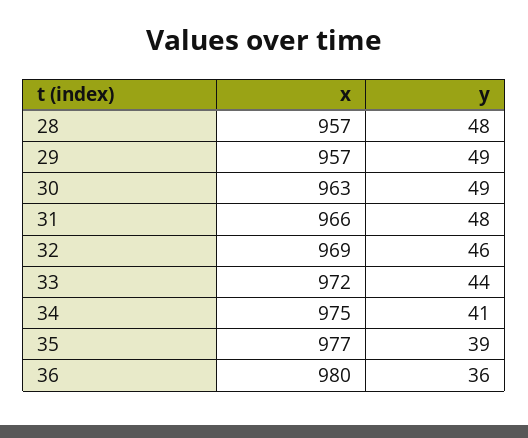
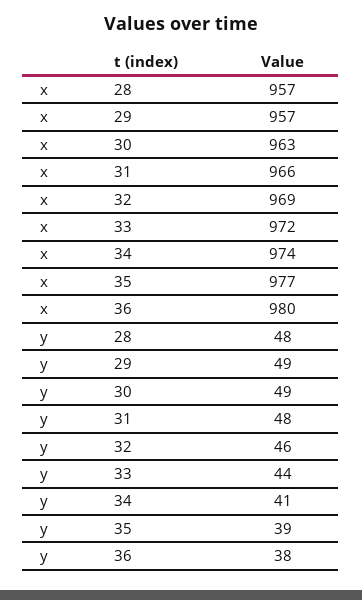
  {
    "x": {
      "28": 957,
      "29": 957,
      "30": 963,
      "31": 966,
      "32": 969,
      "33": 972,
-     "34": 975,
+     "34": 974,
      "35": 977,
      "36": 980
    },
    "y": {
      "28": 48,
      "29": 49,
      "30": 49,
      "31": 48,
      "32": 46,
      "33": 44,
      "34": 41,
      "35": 39,
-     "36": 36
+     "36": 38
    }
  }

